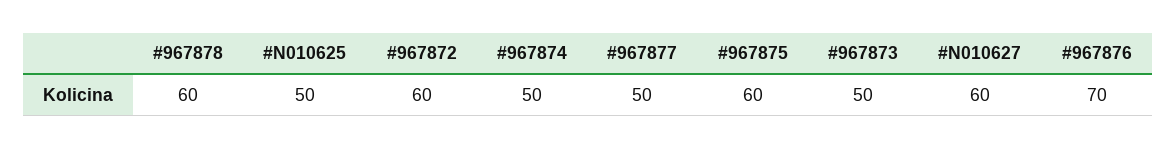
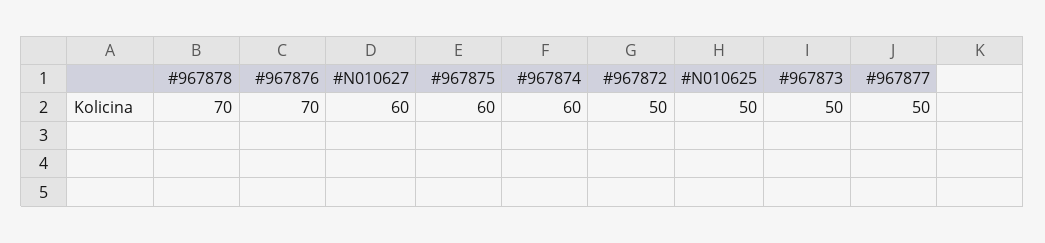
  {
-   "#967878": 60,
+   "#967878": 70,
    "#N010625": 50,
-   "#967872": 60,
+   "#967872": 50,
-   "#967874": 50,
+   "#967874": 60,
    "#967877": 50,
    "#967875": 60,
    "#967873": 50,
    "#N010627": 60,
    "#967876": 70
  }

